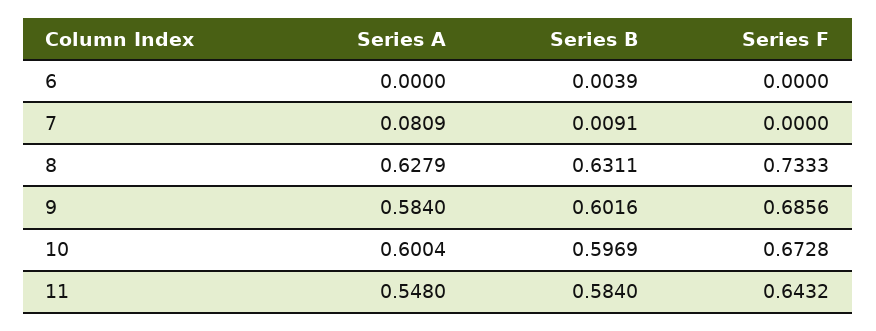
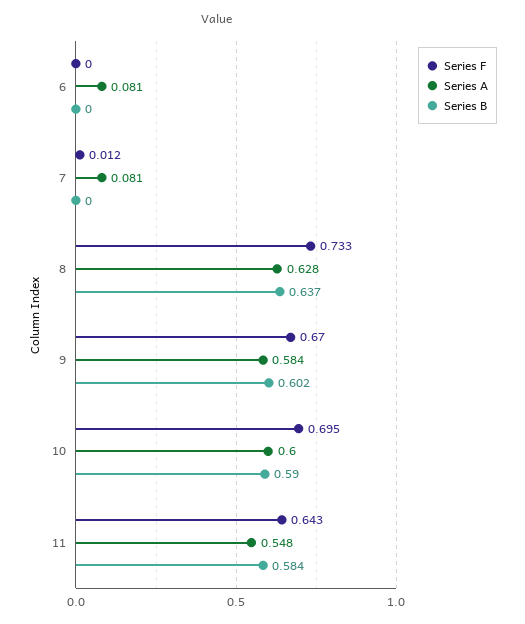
  {
    "Series A": {
-     "6": 0,
+     "6": 0.081,
      "7": 0.0809,
      "8": 0.6279,
      "9": 0.584,
      "10": 0.6004,
      "11": 0.548
    },
    "Series B": {
-     "6": 0.0039,
+     "6": 0,
-     "7": 0.0091,
+     "7": 0,
-     "8": 0.6311,
+     "8": 0.637,
      "9": 0.6016,
-     "10": 0.5969,
+     "10": 0.59,
      "11": 0.584
    },
    "Series F": {
      "6": 0,
-     "7": 0,
+     "7": 0.012,
      "8": 0.7333,
-     "9": 0.6856,
+     "9": 0.67,
-     "10": 0.6728,
+     "10": 0.695,
      "11": 0.6432
    }
  }

